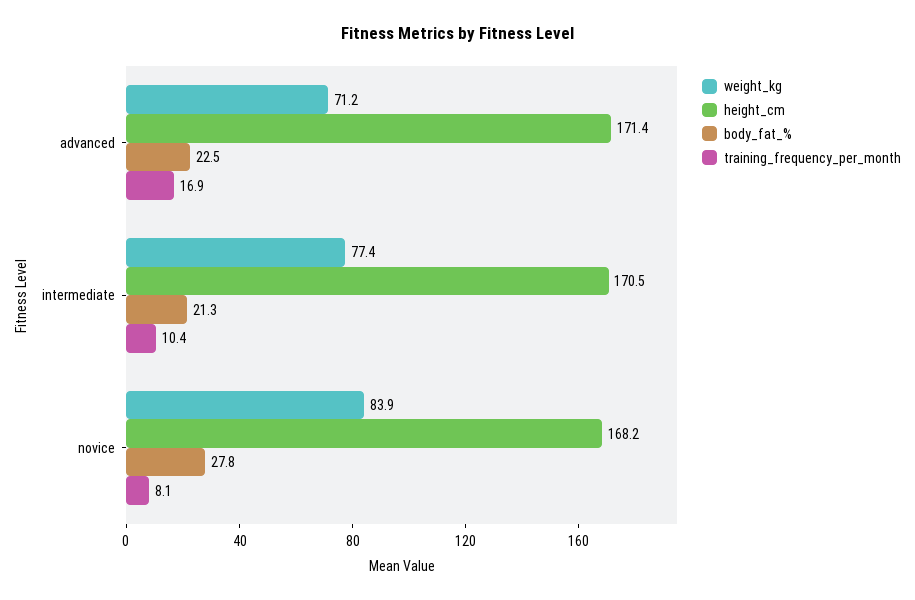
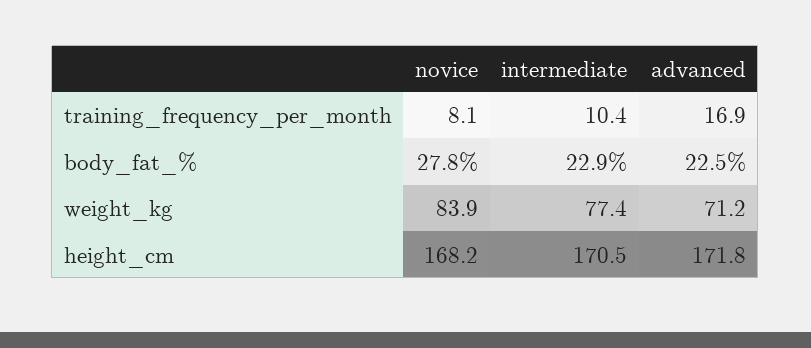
  {
    "weight_kg": {
      "advanced": 71.2,
      "intermediate": 77.4,
      "novice": 83.9
    },
    "height_cm": {
-     "advanced": 171.4,
+     "advanced": 171.8,
      "intermediate": 170.5,
      "novice": 168.2
    },
    "body_fat_%": {
      "advanced": 22.5,
-     "intermediate": 21.3,
+     "intermediate": 22.9,
      "novice": 27.8
    },
    "training_frequency_per_month": {
      "advanced": 16.9,
      "intermediate": 10.4,
      "novice": 8.1
    }
  }

